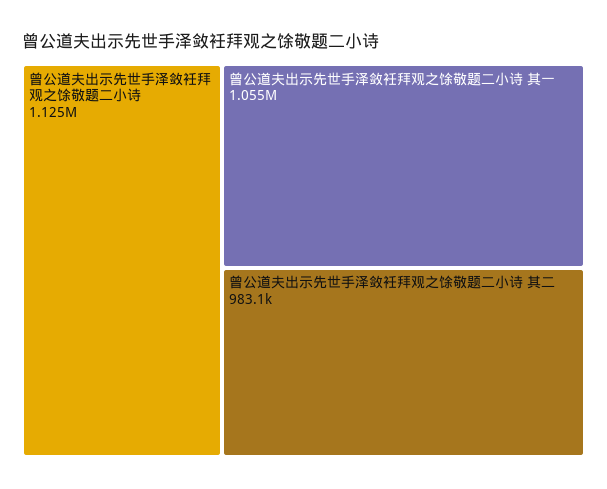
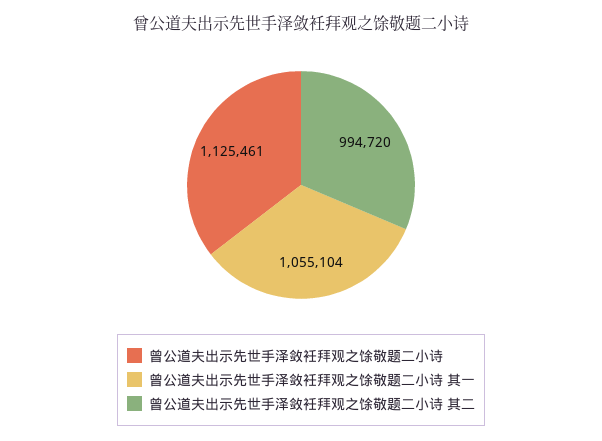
  {
    "曾公道夫出示先世手泽敛衽拜观之馀敬题二小诗": 1125461,
    "曾公道夫出示先世手泽敛衽拜观之馀敬题二小诗 其一": 1055104,
-   "曾公道夫出示先世手泽敛衽拜观之馀敬题二小诗 其二": 983100
+   "曾公道夫出示先世手泽敛衽拜观之馀敬题二小诗 其二": 994720
  }

